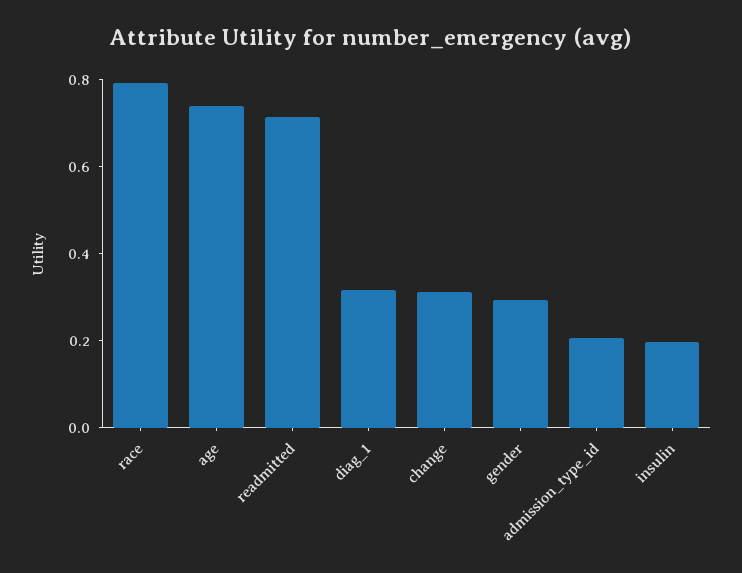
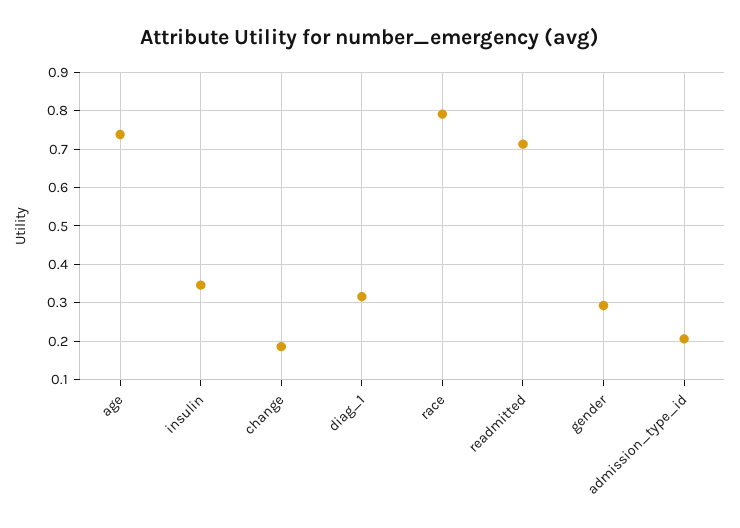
  {
    "race": 0.8,
    "age": 0.74,
    "readmitted": 0.72,
    "diag_1": 0.32,
-   "change": 0.3,
+   "change": 0.18,
    "gender": 0.3,
    "admission_type_id": 0.2,
-   "insulin": 0.2
+   "insulin": 0.34
  }

